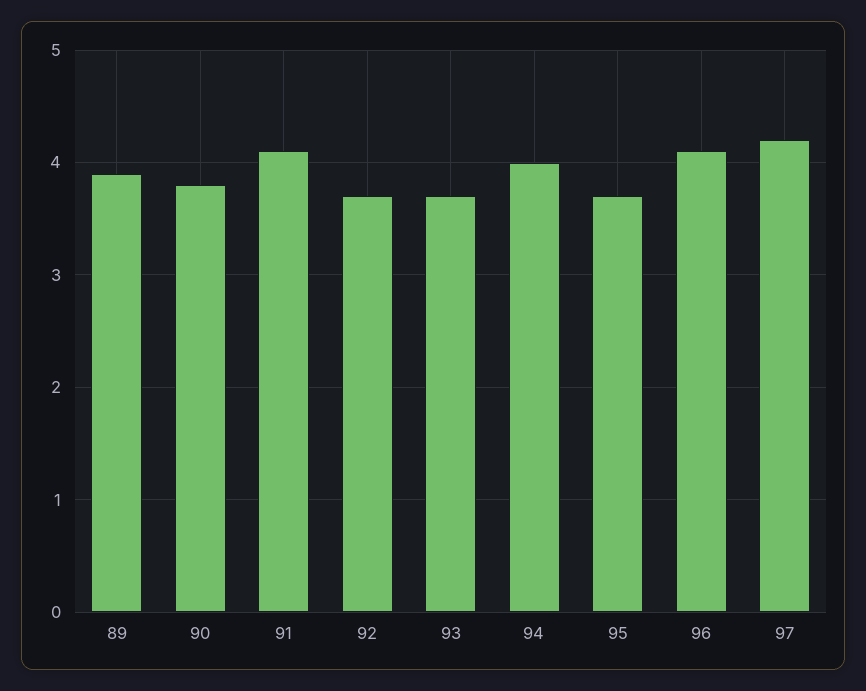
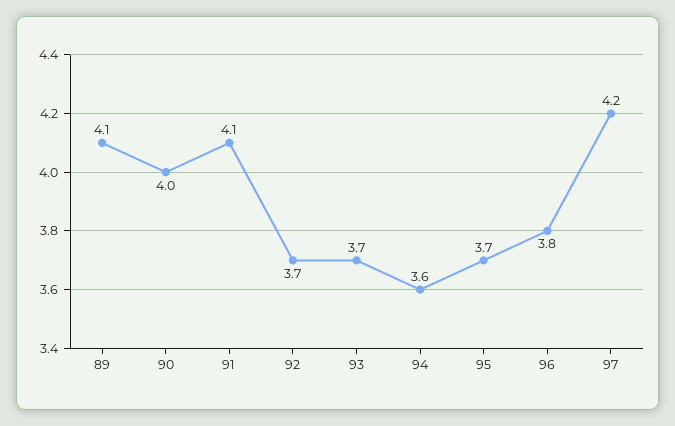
  {
-   "89": 3.9,
+   "89": 4.1,
-   "90": 3.8,
+   "90": 4,
    "91": 4.1,
    "92": 3.7,
    "93": 3.7,
-   "94": 4,
+   "94": 3.6,
    "95": 3.7,
-   "96": 4.1,
+   "96": 3.8,
    "97": 4.2
  }

